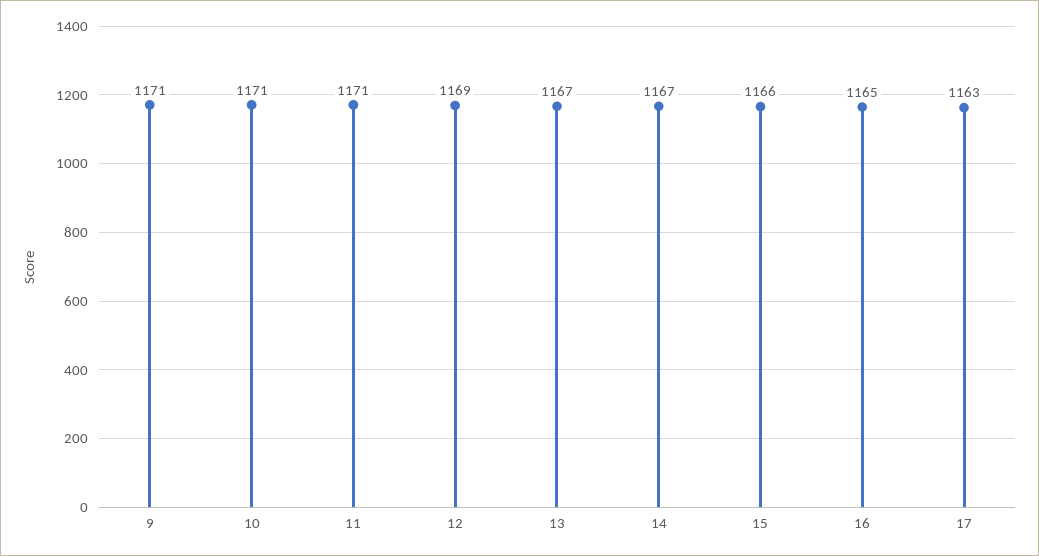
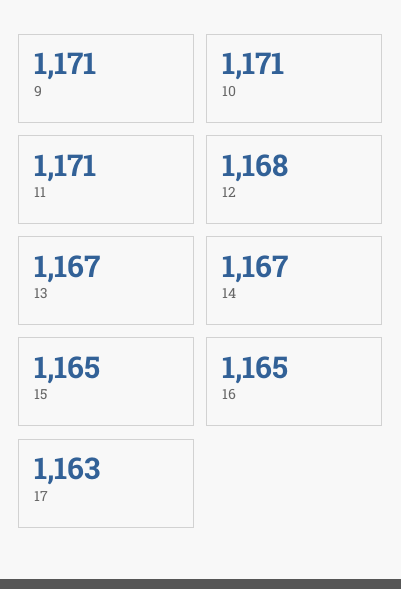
  {
    "9": 1171,
    "10": 1171,
    "11": 1171,
-   "12": 1169,
+   "12": 1168,
    "13": 1167,
    "14": 1167,
-   "15": 1166,
+   "15": 1165,
    "16": 1165,
    "17": 1163
  }

